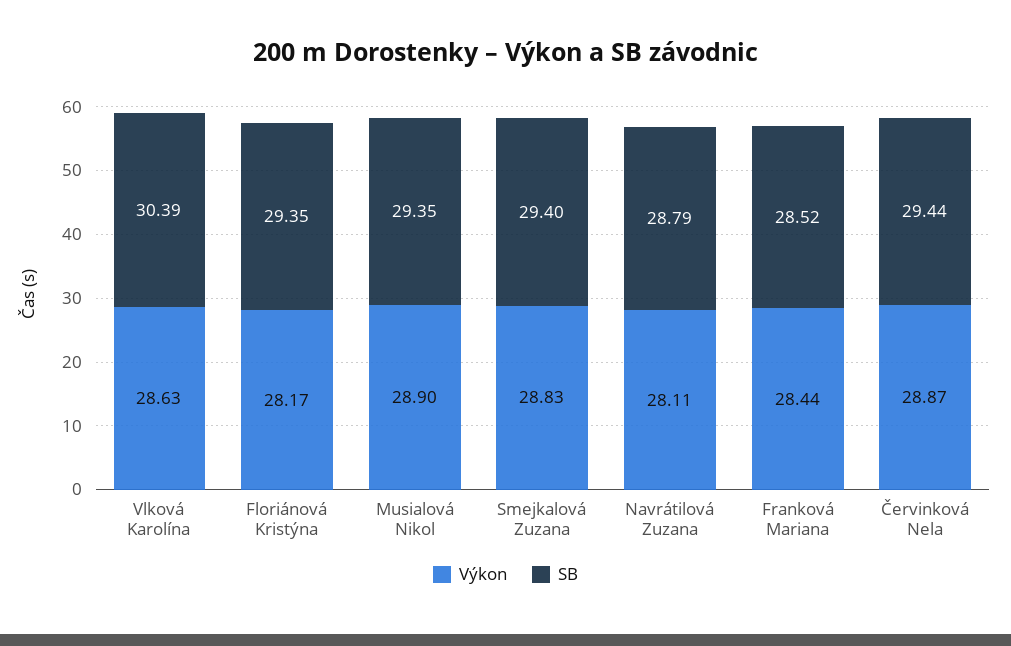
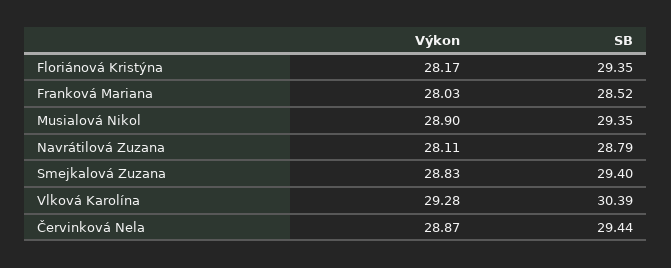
  {
    "Výkon": {
-     "Vlková Karolína": 28.63,
+     "Vlková Karolína": 29.28,
      "Floriánová Kristýna": 28.17,
      "Musialová Nikol": 28.9,
      "Smejkalová Zuzana": 28.83,
      "Navrátilová Zuzana": 28.11,
-     "Franková Mariana": 28.44,
+     "Franková Mariana": 28.03,
      "Červinková Nela": 28.87
    },
    "SB": {
      "Vlková Karolína": 30.39,
      "Floriánová Kristýna": 29.35,
      "Musialová Nikol": 29.35,
      "Smejkalová Zuzana": 29.4,
      "Navrátilová Zuzana": 28.79,
      "Franková Mariana": 28.52,
      "Červinková Nela": 29.44
    }
  }

